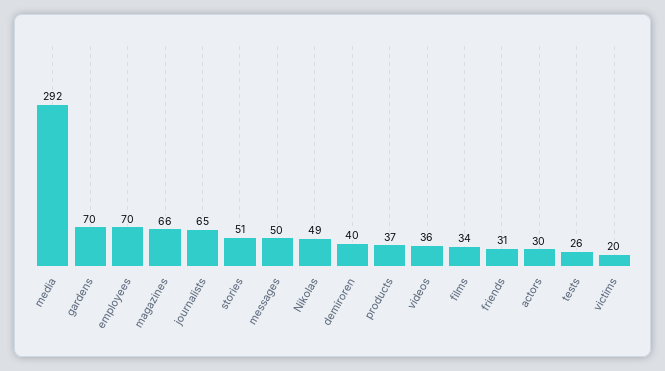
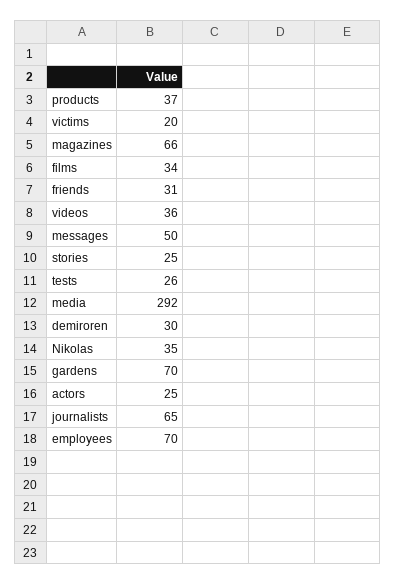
  {
    "media": 292,
    "gardens": 70,
    "employees": 70,
    "magazines": 66,
    "journalists": 65,
-   "stories": 51,
+   "stories": 25,
    "messages": 50,
-   "Nikolas": 49,
+   "Nikolas": 35,
-   "demiroren": 40,
+   "demiroren": 30,
    "products": 37,
    "videos": 36,
    "films": 34,
    "friends": 31,
-   "actors": 30,
+   "actors": 25,
    "tests": 26,
    "victims": 20
  }

